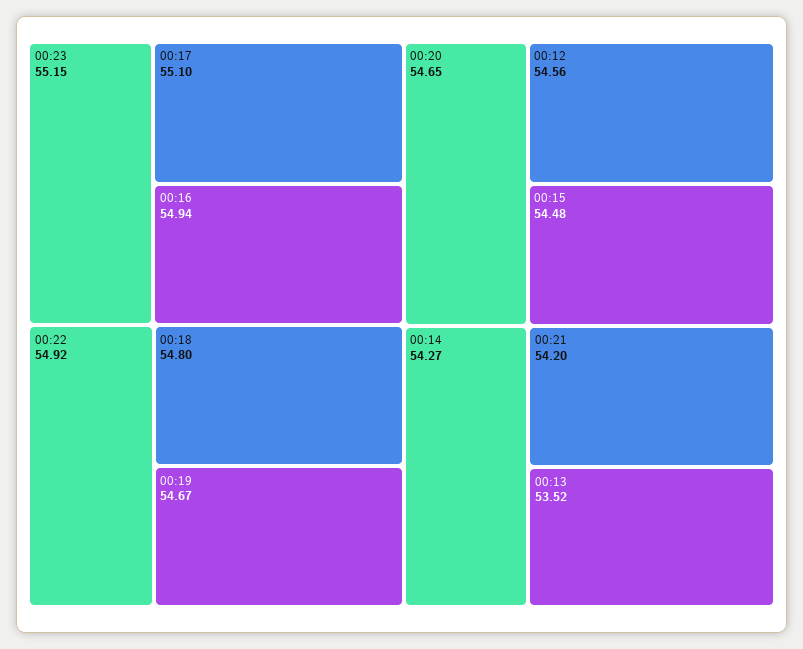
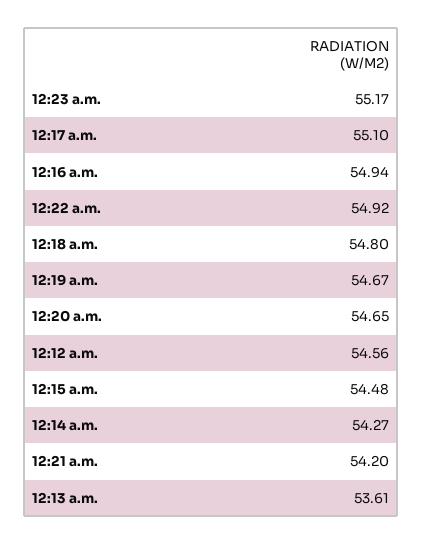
  {
-   "00:23": 55.15,
+   "00:23": 55.17,
    "00:17": 55.1,
    "00:16": 54.94,
    "00:22": 54.92,
    "00:18": 54.8,
    "00:19": 54.67,
    "00:20": 54.65,
    "00:12": 54.56,
    "00:15": 54.48,
    "00:14": 54.27,
    "00:21": 54.2,
-   "00:13": 53.52
+   "00:13": 53.61
  }

